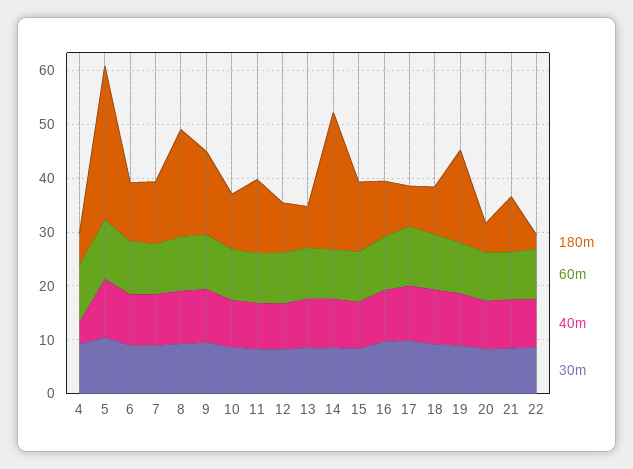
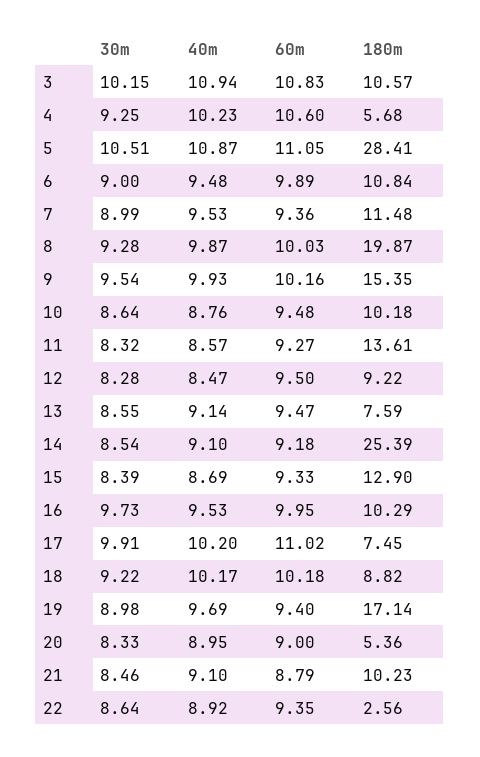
  {
    "180m": {
      "4": 5.68,
      "5": 28.41,
      "6": 10.84,
      "7": 11.48,
      "8": 19.87,
      "9": 15.35,
      "10": 10.18,
      "11": 13.61,
      "12": 9.22,
      "13": 7.59,
      "14": 25.39,
      "15": 12.9,
      "16": 10.29,
      "17": 7.45,
      "18": 8.82,
      "19": 17.14,
      "20": 5.36,
      "21": 10.23,
-     "22": 2.56
+     "22": 2.56,
+     "3": 10.57
    },
    "60m": {
      "4": 10.6,
      "5": 11.05,
      "6": 9.89,
      "7": 9.36,
      "8": 10.03,
      "9": 10.16,
      "10": 9.48,
      "11": 9.27,
      "12": 9.5,
      "13": 9.47,
      "14": 9.18,
      "15": 9.33,
      "16": 9.95,
      "17": 11.02,
      "18": 10.18,
      "19": 9.4,
      "20": 9,
      "21": 8.79,
-     "22": 9.35
+     "22": 9.35,
+     "3": 10.83
    },
    "40m": {
-     "4": 4,
+     "4": 10.23,
      "5": 10.87,
      "6": 9.48,
      "7": 9.53,
      "8": 9.87,
      "9": 9.93,
      "10": 8.76,
      "11": 8.57,
      "12": 8.47,
      "13": 9.14,
      "14": 9.1,
      "15": 8.69,
      "16": 9.53,
      "17": 10.2,
      "18": 10.17,
      "19": 9.69,
      "20": 8.95,
      "21": 9.1,
-     "22": 8.92
+     "22": 8.92,
+     "3": 10.94
    },
    "30m": {
      "4": 9.25,
      "5": 10.51,
      "6": 9,
      "7": 8.99,
      "8": 9.28,
      "9": 9.54,
      "10": 8.64,
      "11": 8.32,
      "12": 8.28,
      "13": 8.55,
      "14": 8.54,
      "15": 8.39,
      "16": 9.73,
      "17": 9.91,
      "18": 9.22,
      "19": 8.98,
      "20": 8.33,
      "21": 8.46,
-     "22": 8.64
+     "22": 8.64,
+     "3": 10.15
    }
  }

